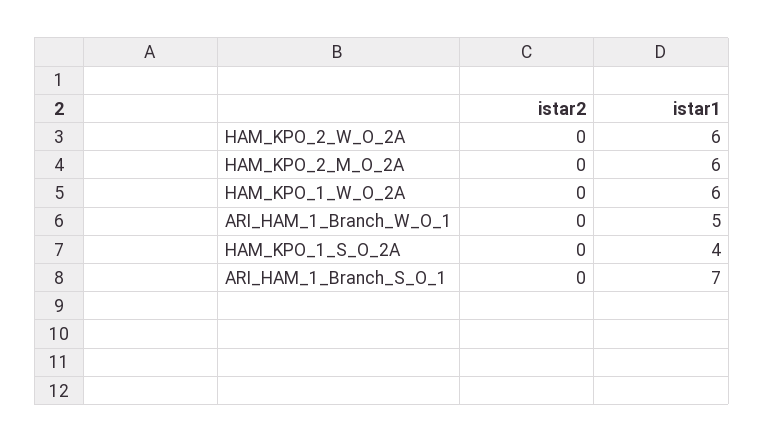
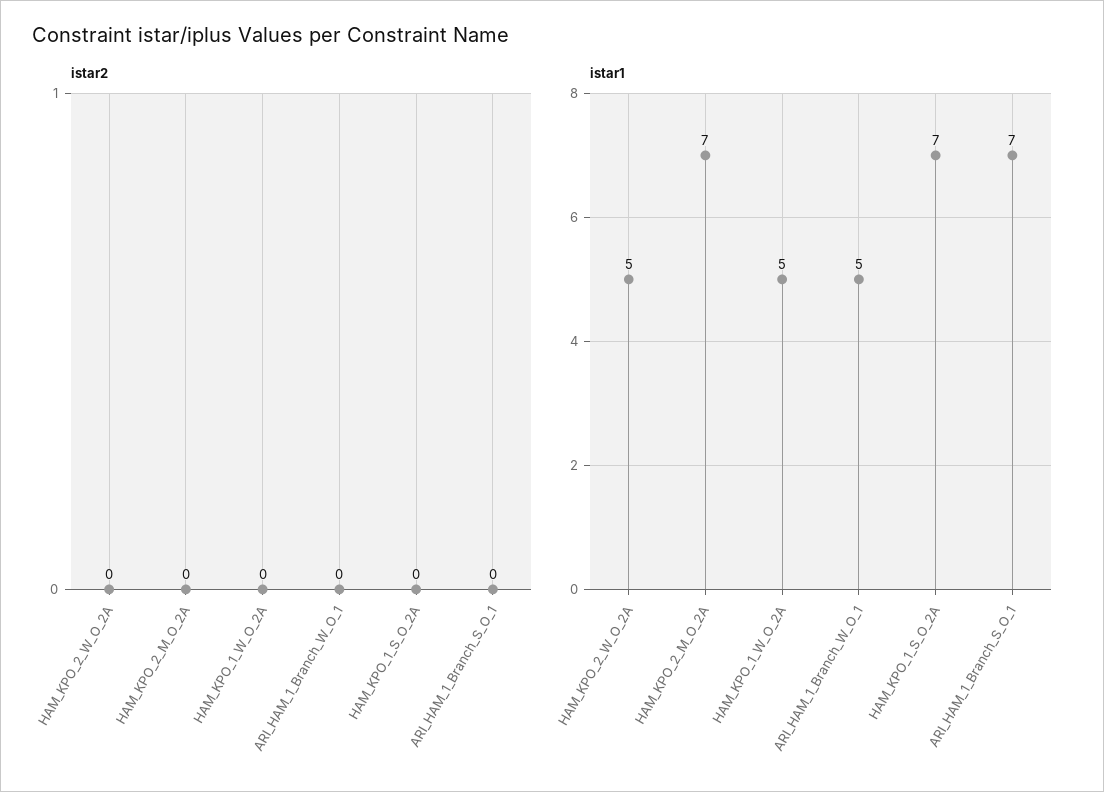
  {
    "istar2": {
      "HAM_KPO_2_W_O_2A": 0,
      "HAM_KPO_2_M_O_2A": 0,
      "HAM_KPO_1_W_O_2A": 0,
      "ARI_HAM_1_Branch_W_O_1": 0,
      "HAM_KPO_1_S_O_2A": 0,
      "ARI_HAM_1_Branch_S_O_1": 0
    },
    "istar1": {
-     "HAM_KPO_2_W_O_2A": 6,
+     "HAM_KPO_2_W_O_2A": 5,
-     "HAM_KPO_2_M_O_2A": 6,
+     "HAM_KPO_2_M_O_2A": 7,
-     "HAM_KPO_1_W_O_2A": 6,
+     "HAM_KPO_1_W_O_2A": 5,
      "ARI_HAM_1_Branch_W_O_1": 5,
-     "HAM_KPO_1_S_O_2A": 4,
+     "HAM_KPO_1_S_O_2A": 7,
      "ARI_HAM_1_Branch_S_O_1": 7
    }
  }

